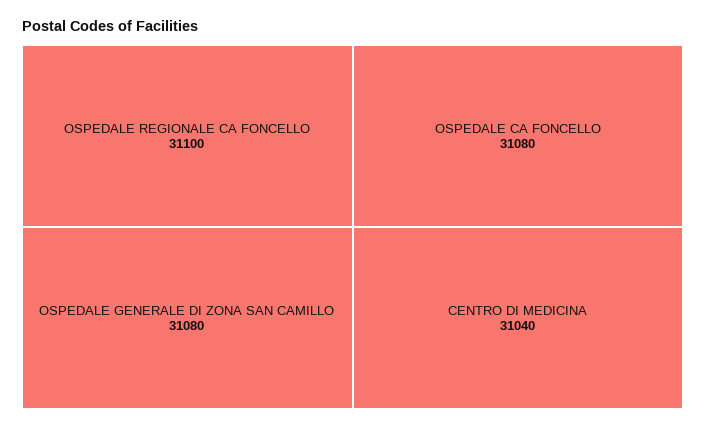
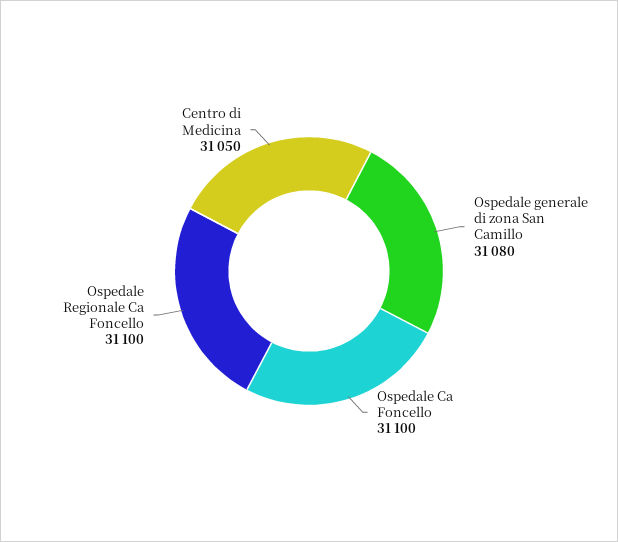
  {
    "OSPEDALE REGIONALE CA FONCELLO": 31100,
    "OSPEDALE GENERALE DI ZONA SAN CAMILLO": 31080,
-   "OSPEDALE CA FONCELLO": 31080,
+   "OSPEDALE CA FONCELLO": 31100,
-   "CENTRO DI MEDICINA": 31040
+   "CENTRO DI MEDICINA": 31050
  }

